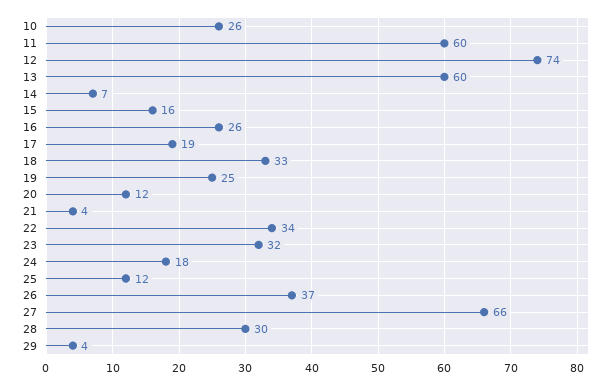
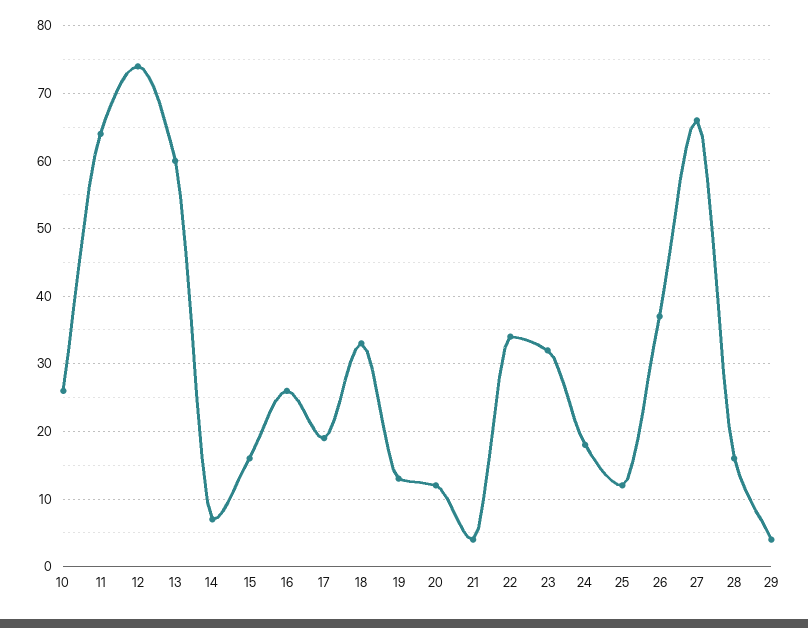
  {
    "10": 26,
-   "11": 60,
+   "11": 64,
    "12": 74,
    "13": 60,
    "14": 7,
    "15": 16,
    "16": 26,
    "17": 19,
    "18": 33,
-   "19": 25,
+   "19": 13,
    "20": 12,
    "21": 4,
    "22": 34,
    "23": 32,
    "24": 18,
    "25": 12,
    "26": 37,
    "27": 66,
-   "28": 30,
+   "28": 16,
    "29": 4
  }

